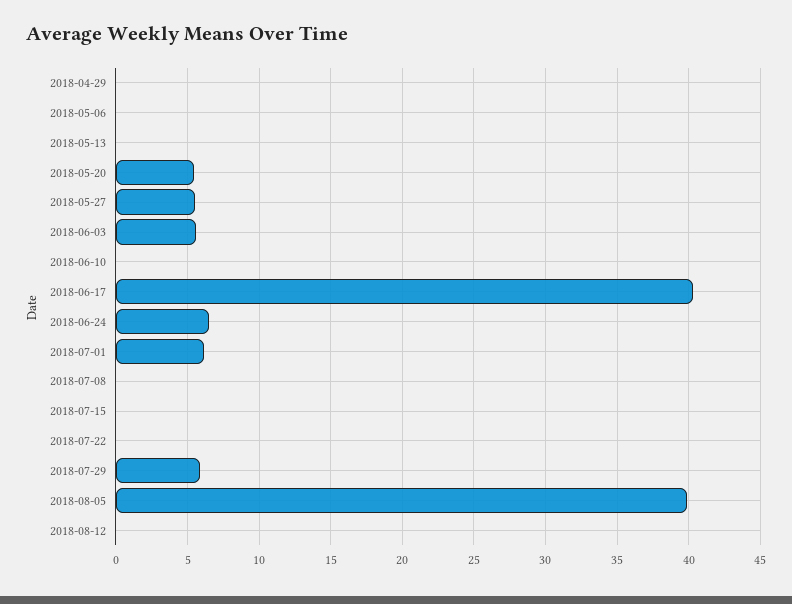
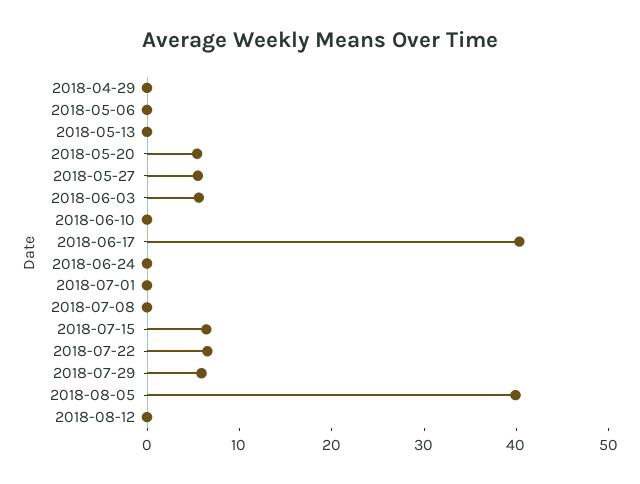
  {
    "2018-04-29": 0,
    "2018-05-06": 0,
    "2018-05-13": 0,
    "2018-05-20": 5.5,
    "2018-05-27": 5.5,
    "2018-06-03": 5.5,
    "2018-06-10": 0,
    "2018-06-17": 40.5,
-   "2018-06-24": 6.5,
+   "2018-06-24": 0,
-   "2018-07-01": 6,
+   "2018-07-01": 0,
    "2018-07-08": 0,
-   "2018-07-15": 0,
+   "2018-07-15": 6,
-   "2018-07-22": 0,
+   "2018-07-22": 6,
    "2018-07-29": 6,
    "2018-08-05": 40,
    "2018-08-12": 0
  }

